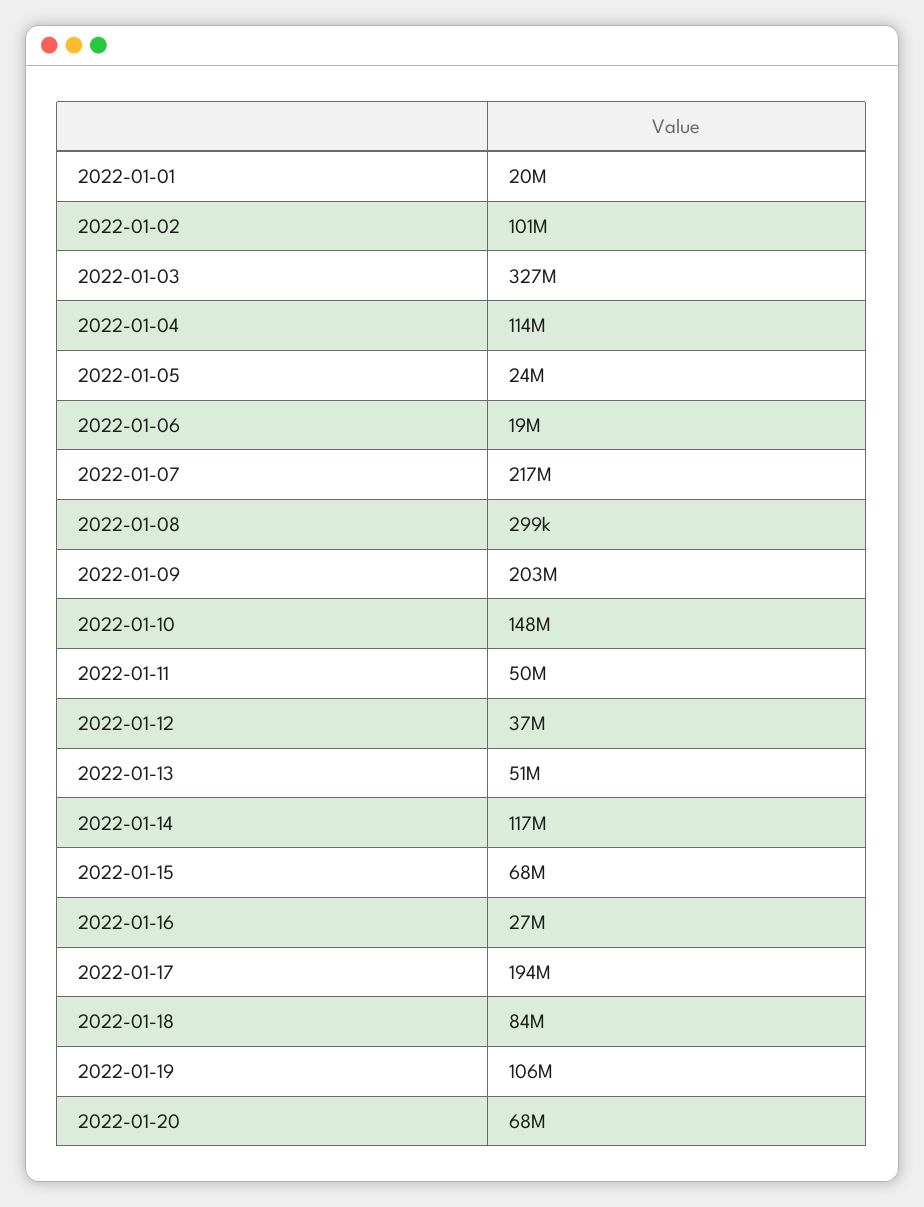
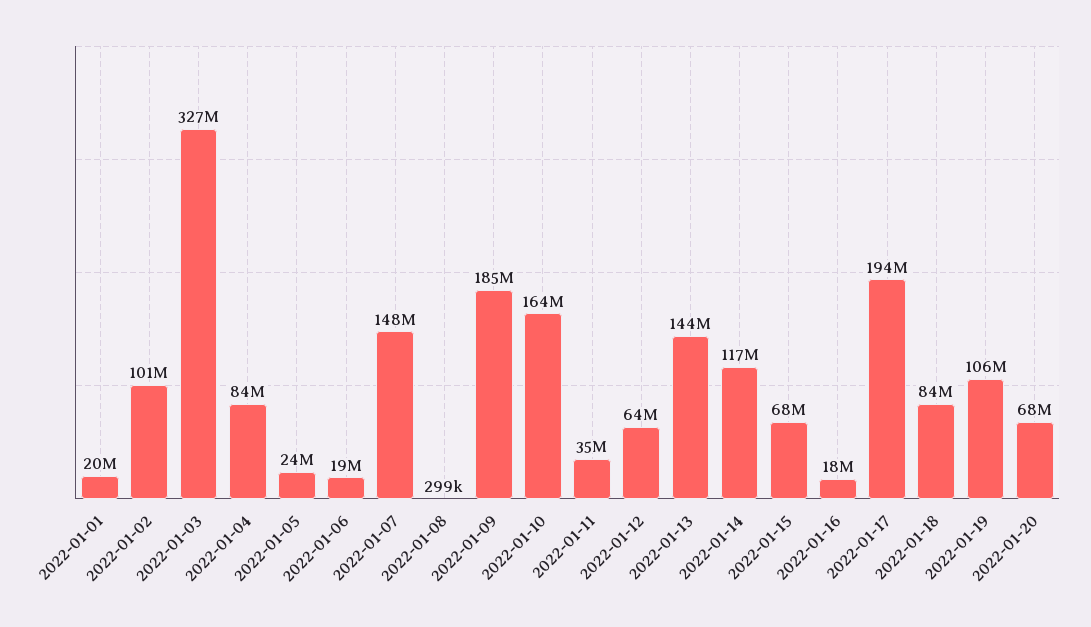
  {
    "2022-01-01": 20000000,
    "2022-01-02": 101000000,
    "2022-01-03": 327000000,
-   "2022-01-04": 114000000,
+   "2022-01-04": 84000000,
    "2022-01-05": 24000000,
    "2022-01-06": 19000000,
-   "2022-01-07": 217000000,
+   "2022-01-07": 148000000,
    "2022-01-08": 299000,
-   "2022-01-09": 203000000,
+   "2022-01-09": 185000000,
-   "2022-01-10": 148000000,
+   "2022-01-10": 164000000,
-   "2022-01-11": 50000000,
+   "2022-01-11": 35000000,
-   "2022-01-12": 37000000,
+   "2022-01-12": 64000000,
-   "2022-01-13": 51000000,
+   "2022-01-13": 144000000,
    "2022-01-14": 117000000,
    "2022-01-15": 68000000,
-   "2022-01-16": 27000000,
+   "2022-01-16": 18000000,
    "2022-01-17": 194000000,
    "2022-01-18": 84000000,
    "2022-01-19": 106000000,
    "2022-01-20": 68000000
  }

